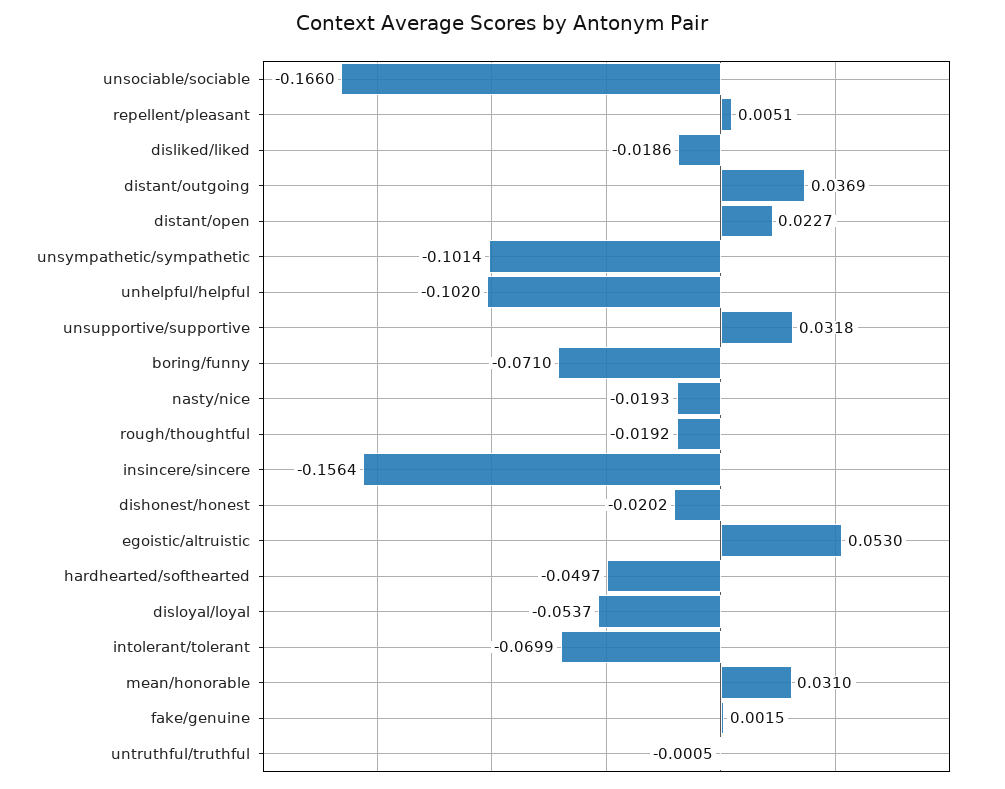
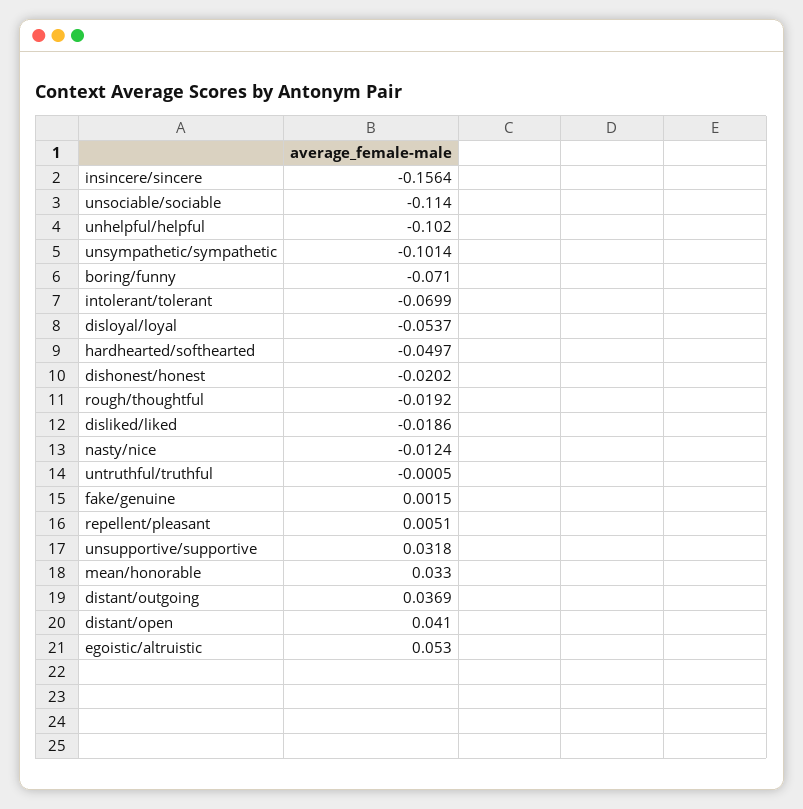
  {
-   "unsociable/sociable": -0.166,
+   "unsociable/sociable": -0.114,
    "repellent/pleasant": 0.0051,
    "disliked/liked": -0.0186,
    "distant/outgoing": 0.0369,
-   "distant/open": 0.0227,
+   "distant/open": 0.041,
    "unsympathetic/sympathetic": -0.1014,
    "unhelpful/helpful": -0.102,
    "unsupportive/supportive": 0.0318,
    "boring/funny": -0.071,
-   "nasty/nice": -0.0193,
+   "nasty/nice": -0.0124,
    "rough/thoughtful": -0.0192,
    "insincere/sincere": -0.1564,
    "dishonest/honest": -0.0202,
    "egoistic/altruistic": 0.053,
    "hardhearted/softhearted": -0.0497,
    "disloyal/loyal": -0.0537,
    "intolerant/tolerant": -0.0699,
-   "mean/honorable": 0.031,
+   "mean/honorable": 0.033,
    "fake/genuine": 0.0015,
    "untruthful/truthful": -0.0005
  }

